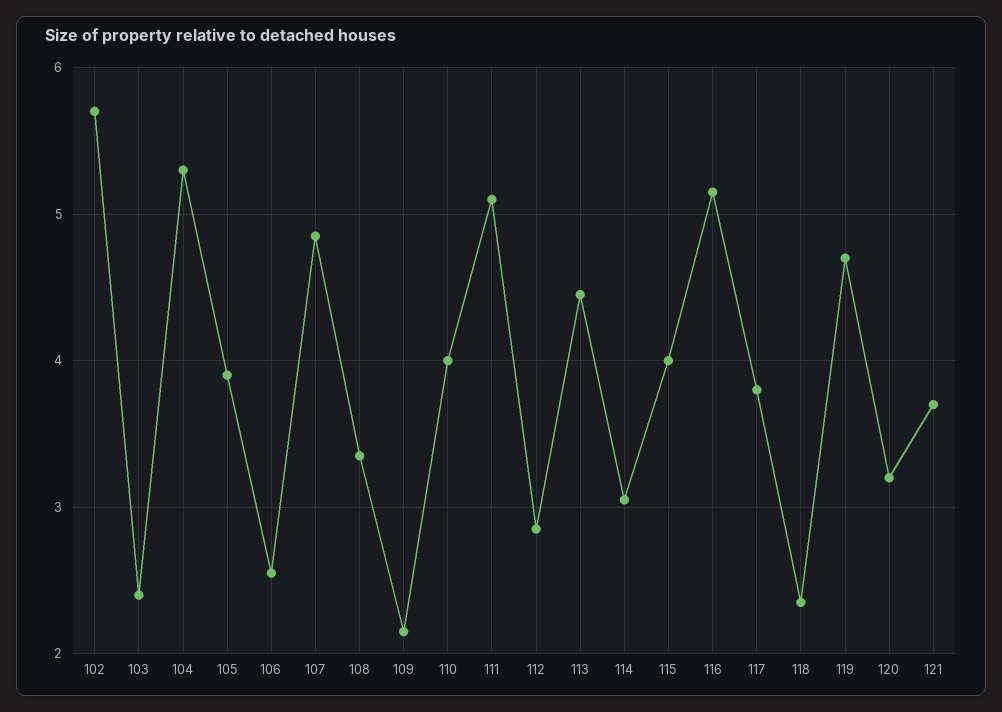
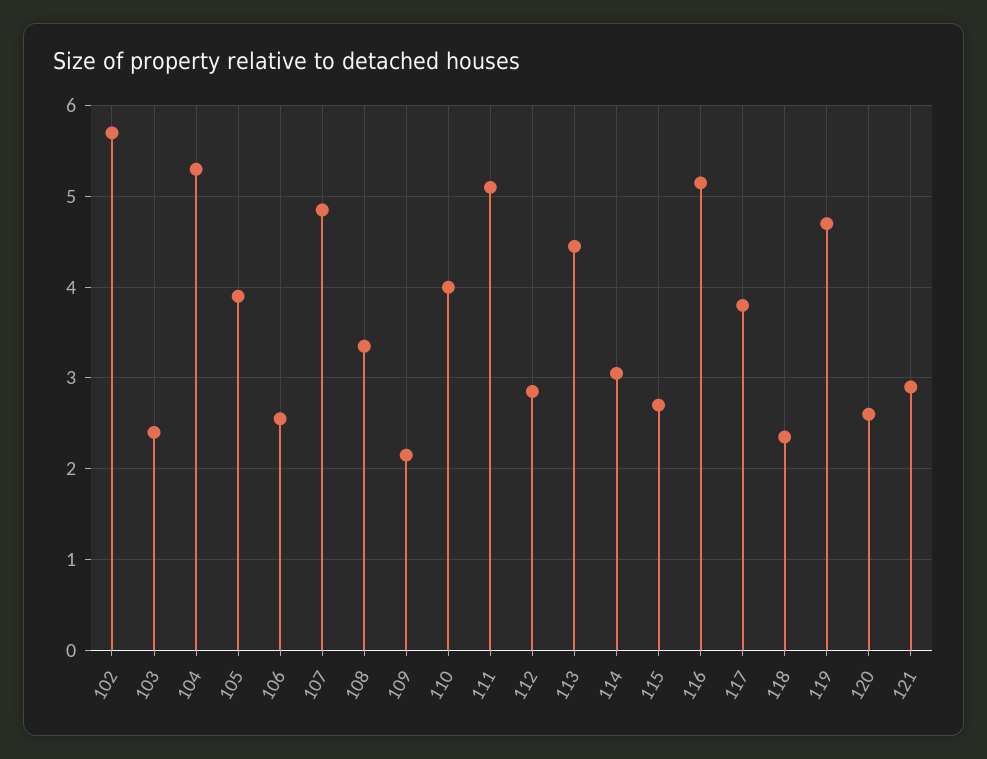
  {
    "102": 5.7,
    "103": 2.4,
    "104": 5.3,
    "105": 3.9,
    "106": 2.6,
    "107": 4.9,
    "108": 3.4,
    "109": 2.2,
    "110": 4,
    "111": 5.1,
    "112": 2.9,
    "113": 4.5,
    "114": 3.1,
-   "115": 4,
+   "115": 2.7,
    "116": 5.2,
    "117": 3.8,
    "118": 2.4,
    "119": 4.7,
-   "120": 3.2,
+   "120": 2.6,
-   "121": 3.7
+   "121": 2.9
  }

